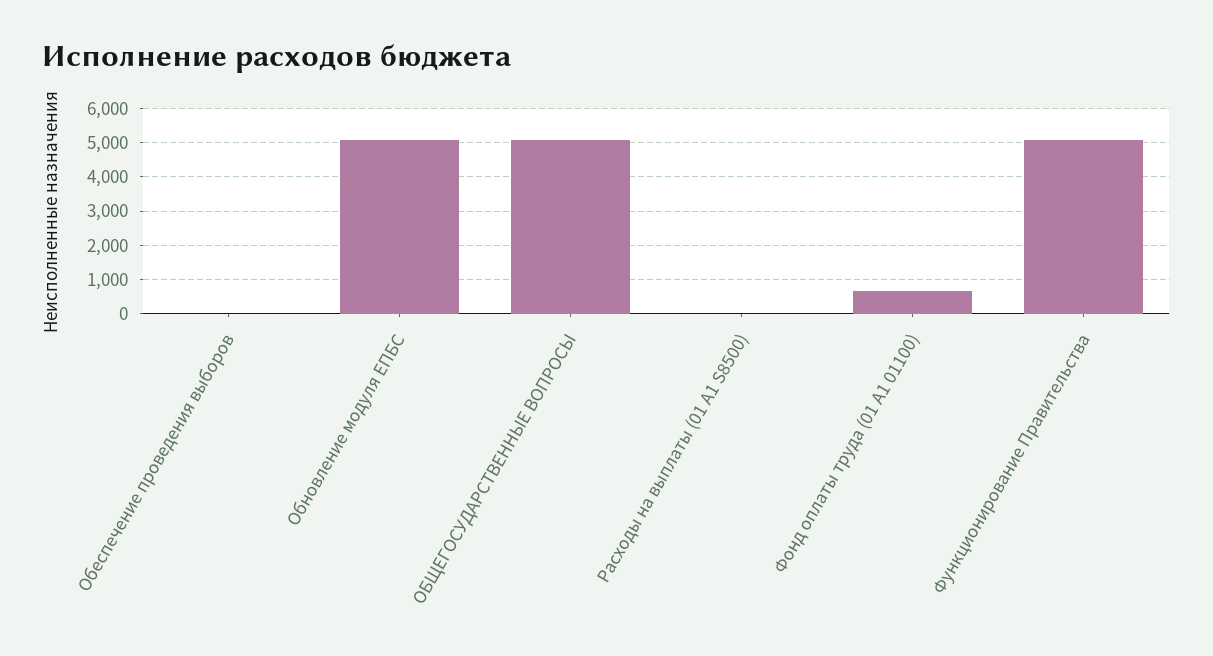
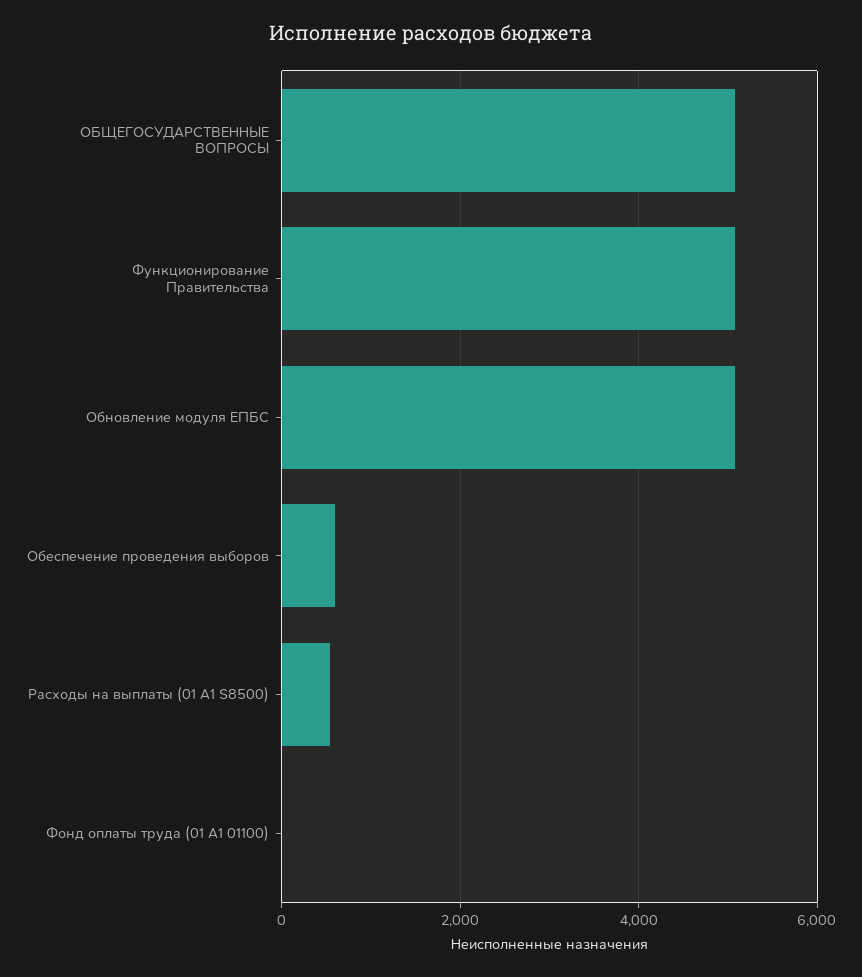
  {
-   "Обеспечение проведения выборов": 0,
+   "Обеспечение проведения выборов": 600,
    "Обновление модуля ЕПБС": 5000,
    "ОБЩЕГОСУДАРСТВЕННЫЕ ВОПРОСЫ": 5000,
-   "Расходы на выплаты (01 А1 S8500)": 0,
+   "Расходы на выплаты (01 А1 S8500)": 600,
-   "Фонд оплаты труда (01 А1 01100)": 600,
+   "Фонд оплаты труда (01 А1 01100)": 0,
    "Функционирование Правительства": 5000
  }

